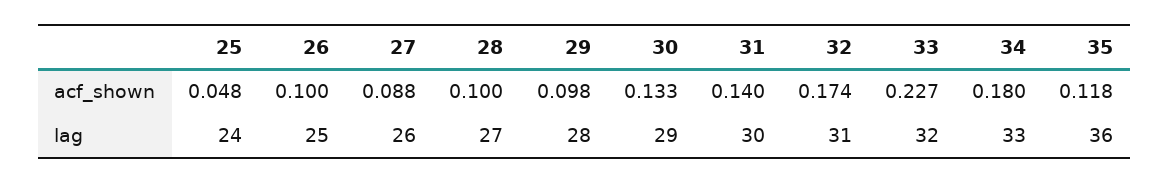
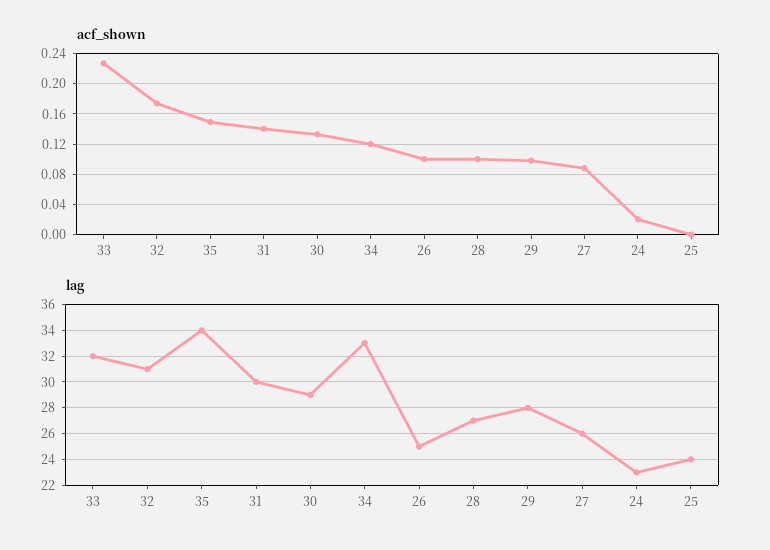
  {
    "acf_shown": {
-     "25": 0.048,
+     "25": 0,
      "26": 0.1,
      "27": 0.088,
      "28": 0.1,
      "29": 0.098,
      "30": 0.133,
      "31": 0.14,
      "32": 0.174,
      "33": 0.227,
-     "34": 0.18,
+     "34": 0.12,
-     "35": 0.118
+     "35": 0.15,
+     "24": 0.02
    },
    "lag": {
      "25": 24,
      "26": 25,
      "27": 26,
      "28": 27,
      "29": 28,
      "30": 29,
      "31": 30,
      "32": 31,
      "33": 32,
      "34": 33,
-     "35": 36
+     "35": 34,
+     "24": 23
    }
  }

